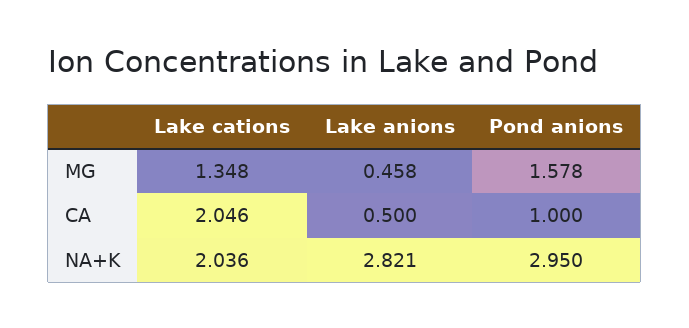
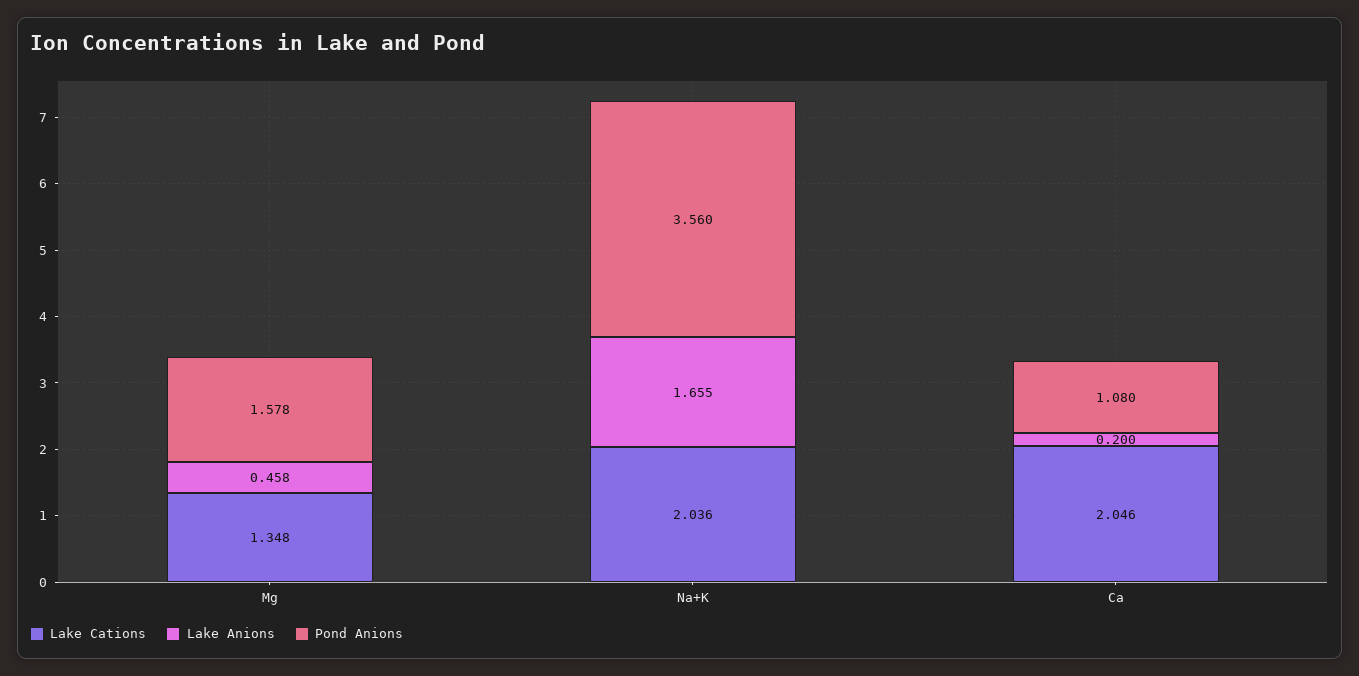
  {
    "Lake cations": {
      "MG": 1.348,
      "CA": 2.046,
      "NA+K": 2.036
    },
    "Lake anions": {
      "MG": 0.458,
-     "CA": 0.5,
+     "CA": 0.2,
-     "NA+K": 2.821
+     "NA+K": 1.655
    },
    "Pond anions": {
      "MG": 1.578,
-     "CA": 1,
+     "CA": 1.08,
-     "NA+K": 2.95
+     "NA+K": 3.56
    }
  }

